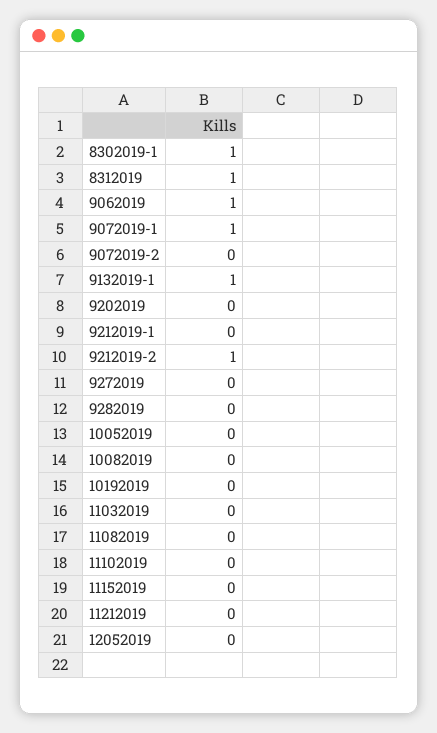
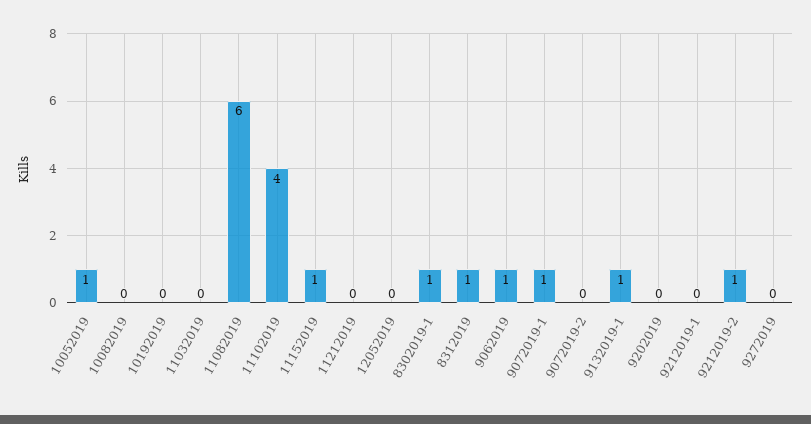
  {
    "8302019-1": 1,
    "8312019": 1,
    "9062019": 1,
    "9072019-1": 1,
    "9072019-2": 0,
    "9132019-1": 1,
    "9202019": 0,
    "9212019-1": 0,
    "9212019-2": 1,
    "9272019": 0,
-   "9282019": 0,
-   "10052019": 0,
+   "10052019": 1,
    "10082019": 0,
    "10192019": 0,
    "11032019": 0,
-   "11082019": 0,
+   "11082019": 6,
-   "11102019": 0,
+   "11102019": 4,
-   "11152019": 0,
+   "11152019": 1,
    "11212019": 0,
    "12052019": 0
  }

